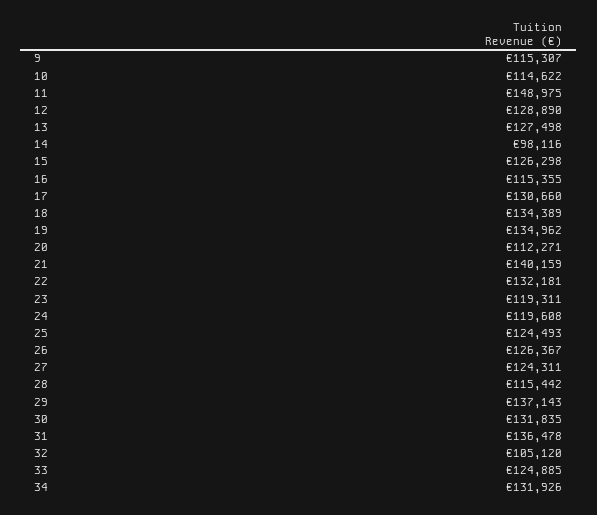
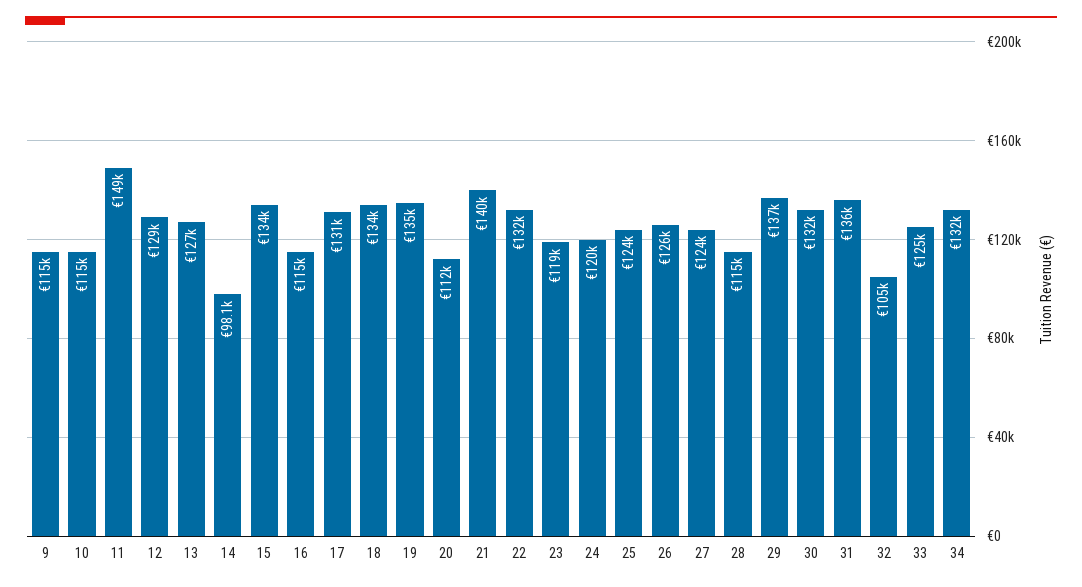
  {
    "9": 115307,
    "10": 114622,
    "11": 148975,
    "12": 128890,
    "13": 127498,
    "14": 98116,
-   "15": 126298,
+   "15": 134000,
    "16": 115355,
    "17": 130660,
    "18": 134389,
    "19": 134962,
    "20": 112271,
    "21": 140159,
    "22": 132181,
    "23": 119311,
    "24": 119608,
    "25": 124493,
    "26": 126367,
    "27": 124311,
    "28": 115442,
    "29": 137143,
    "30": 131835,
    "31": 136478,
    "32": 105120,
    "33": 124885,
    "34": 131926
  }

